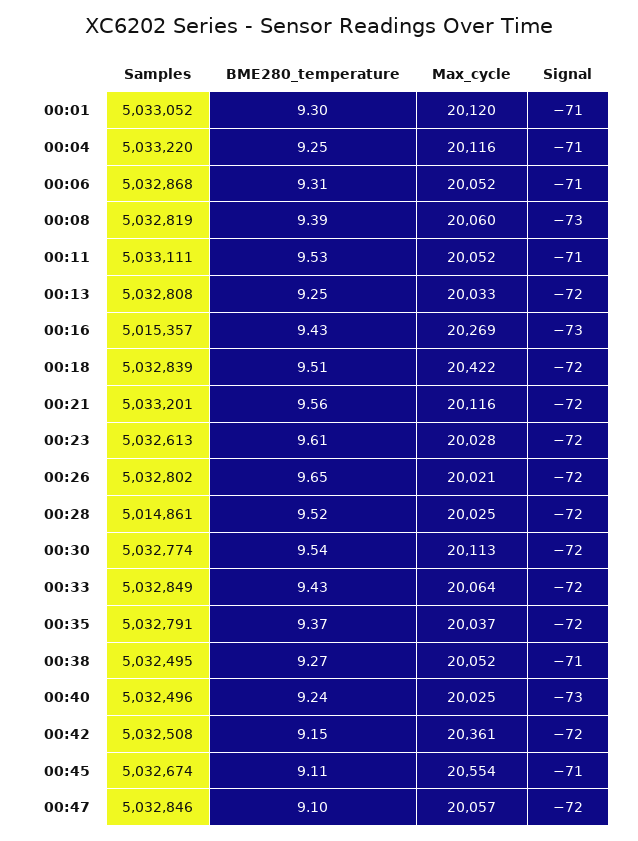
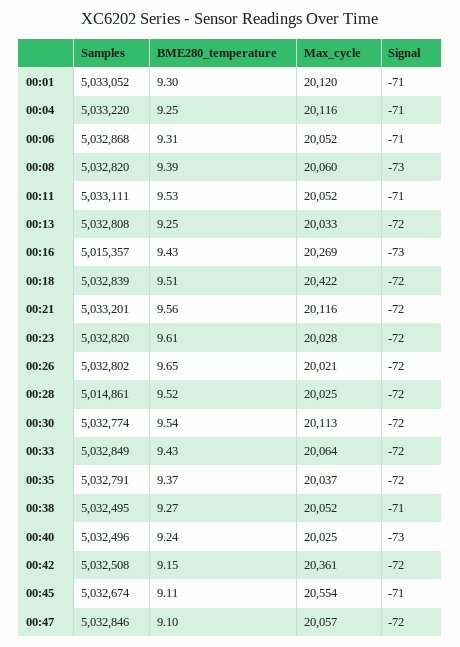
  {
    "Samples": {
      "00:01": 5033052,
      "00:04": 5033220,
      "00:06": 5032868,
-     "00:08": 5032819,
+     "00:08": 5032820,
      "00:11": 5033111,
      "00:13": 5032808,
      "00:16": 5015357,
      "00:18": 5032839,
      "00:21": 5033201,
-     "00:23": 5032613,
+     "00:23": 5032820,
      "00:26": 5032802,
      "00:28": 5014861,
      "00:30": 5032774,
      "00:33": 5032849,
      "00:35": 5032791,
      "00:38": 5032495,
      "00:40": 5032496,
      "00:42": 5032508,
      "00:45": 5032674,
      "00:47": 5032846
    },
    "BME280_temperature": {
      "00:01": 9.3,
      "00:04": 9.25,
      "00:06": 9.31,
      "00:08": 9.39,
      "00:11": 9.53,
      "00:13": 9.25,
      "00:16": 9.43,
      "00:18": 9.51,
      "00:21": 9.56,
      "00:23": 9.61,
      "00:26": 9.65,
      "00:28": 9.52,
      "00:30": 9.54,
      "00:33": 9.43,
      "00:35": 9.37,
      "00:38": 9.27,
      "00:40": 9.24,
      "00:42": 9.15,
      "00:45": 9.11,
      "00:47": 9.1
    },
    "Max_cycle": {
      "00:01": 20120,
      "00:04": 20116,
      "00:06": 20052,
      "00:08": 20060,
      "00:11": 20052,
      "00:13": 20033,
      "00:16": 20269,
      "00:18": 20422,
      "00:21": 20116,
      "00:23": 20028,
      "00:26": 20021,
      "00:28": 20025,
      "00:30": 20113,
      "00:33": 20064,
      "00:35": 20037,
      "00:38": 20052,
      "00:40": 20025,
      "00:42": 20361,
      "00:45": 20554,
      "00:47": 20057
    },
    "Signal": {
      "00:01": -71,
      "00:04": -71,
      "00:06": -71,
      "00:08": -73,
      "00:11": -71,
      "00:13": -72,
      "00:16": -73,
      "00:18": -72,
      "00:21": -72,
      "00:23": -72,
      "00:26": -72,
      "00:28": -72,
      "00:30": -72,
      "00:33": -72,
      "00:35": -72,
      "00:38": -71,
      "00:40": -73,
      "00:42": -72,
      "00:45": -71,
      "00:47": -72
    }
  }

